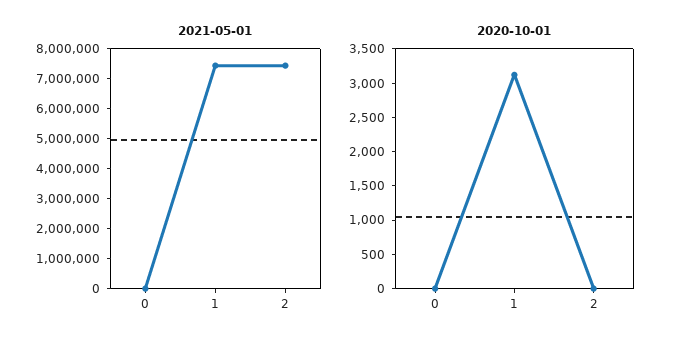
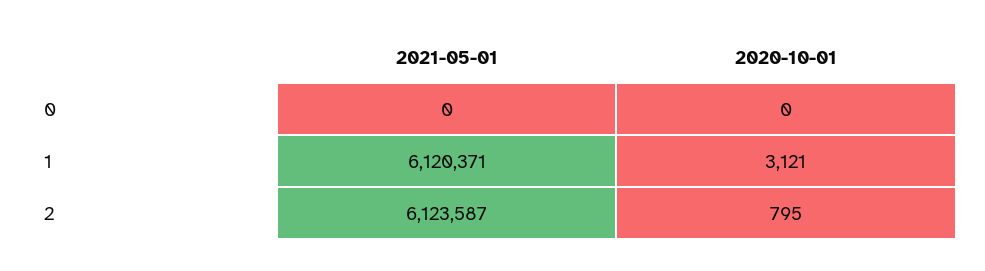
  {
    "2021-05-01": {
      "0": 0,
-     "1": 7500000,
+     "1": 6120371,
-     "2": 7500000
+     "2": 6123587
    },
    "2020-10-01": {
      "0": 0,
      "1": 3121,
-     "2": 0
+     "2": 795
    }
  }

